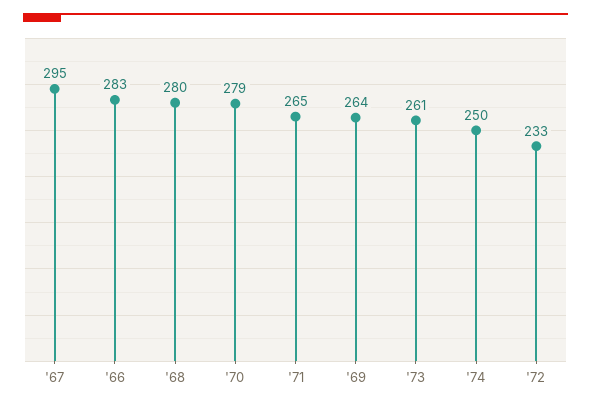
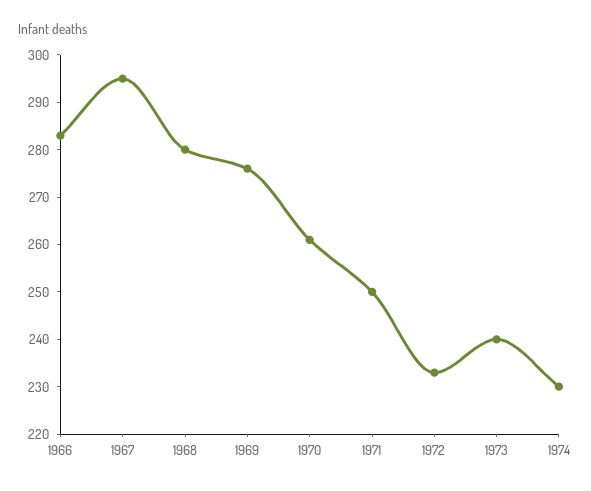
  {
    "'67": 295,
    "'66": 283,
    "'68": 280,
-   "'70": 279,
+   "'70": 260,
-   "'71": 265,
+   "'71": 250,
-   "'69": 264,
+   "'69": 275,
-   "'73": 261,
+   "'73": 240,
-   "'74": 250,
+   "'74": 230,
    "'72": 233
  }

